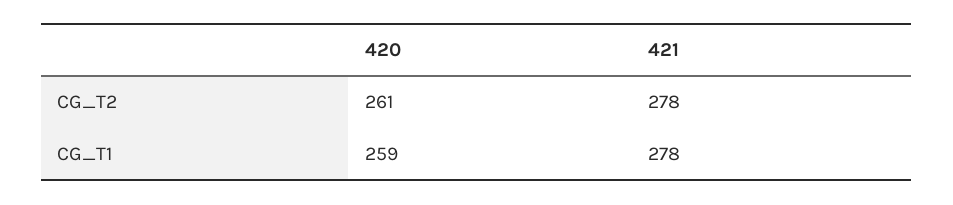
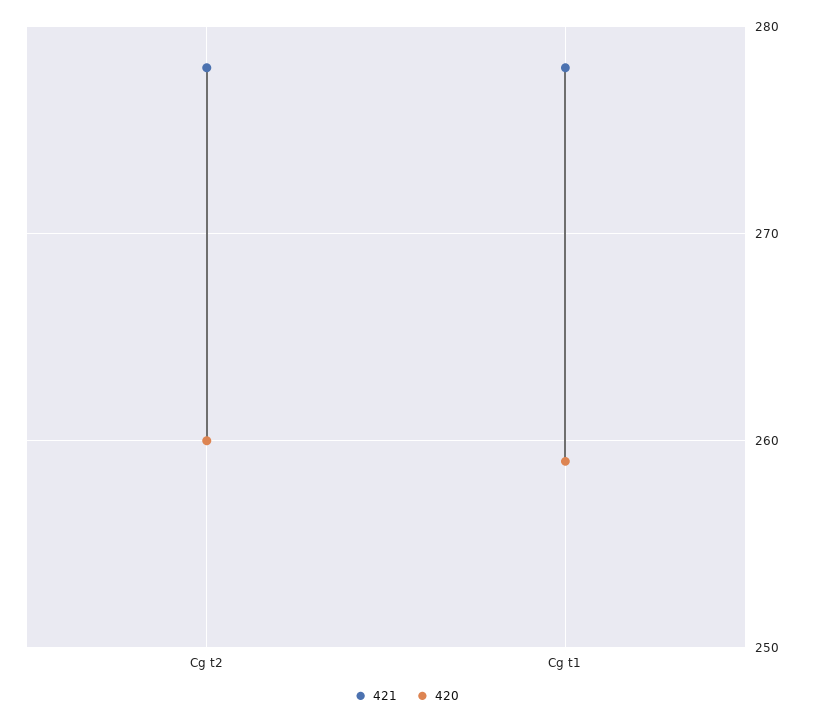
  {
    "420": {
-     "CG_T2": 261,
+     "CG_T2": 260,
      "CG_T1": 259
    },
    "421": {
      "CG_T2": 278,
      "CG_T1": 278
    }
  }

